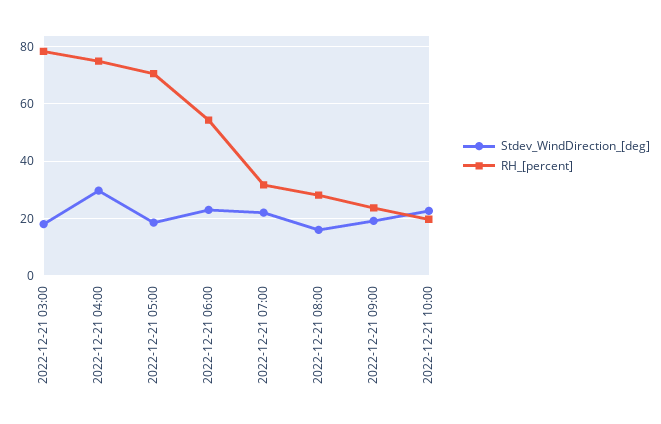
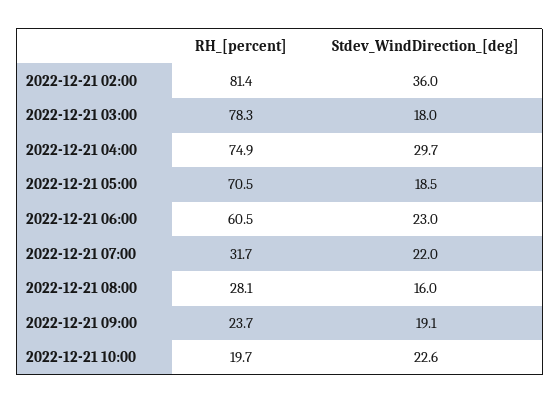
  {
    "Stdev_WindDirection_[deg]": {
      "2022-12-21 03:00": 18,
      "2022-12-21 04:00": 29.7,
      "2022-12-21 05:00": 18.5,
      "2022-12-21 06:00": 23,
      "2022-12-21 07:00": 22,
      "2022-12-21 08:00": 16,
      "2022-12-21 09:00": 19.1,
-     "2022-12-21 10:00": 22.6
+     "2022-12-21 10:00": 22.6,
+     "2022-12-21 02:00": 36
    },
    "RH_[percent]": {
      "2022-12-21 03:00": 78.3,
      "2022-12-21 04:00": 74.9,
      "2022-12-21 05:00": 70.5,
-     "2022-12-21 06:00": 55,
+     "2022-12-21 06:00": 60.5,
      "2022-12-21 07:00": 31.7,
      "2022-12-21 08:00": 28.1,
      "2022-12-21 09:00": 23.7,
-     "2022-12-21 10:00": 19.7
+     "2022-12-21 10:00": 19.7,
+     "2022-12-21 02:00": 81.4
    }
  }

